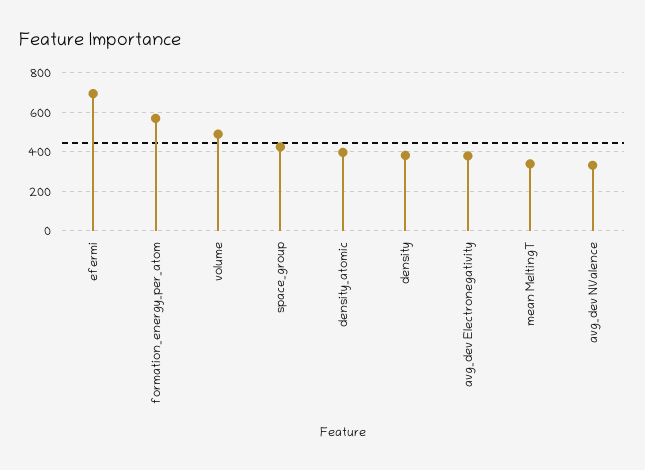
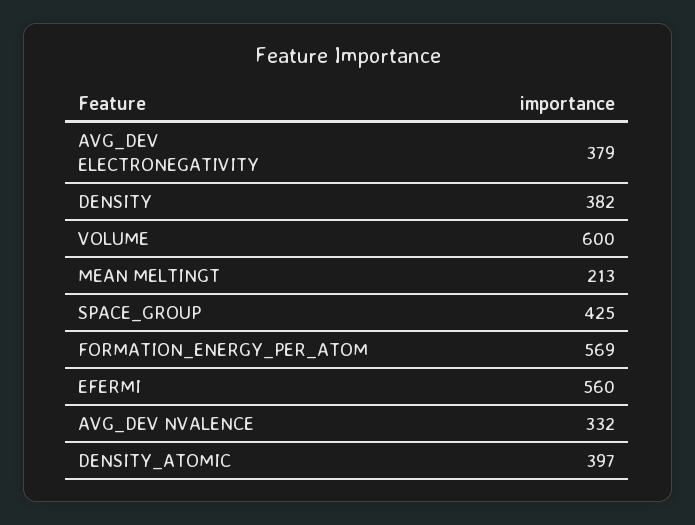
  {
-   "efermi": 700,
+   "efermi": 560,
    "formation_energy_per_atom": 569,
-   "volume": 500,
+   "volume": 600,
    "space_group": 425,
    "density_atomic": 397,
    "density": 382,
    "avg_dev Electronegativity": 379,
-   "mean MeltingT": 350,
+   "mean MeltingT": 213,
    "avg_dev NValence": 332
  }

